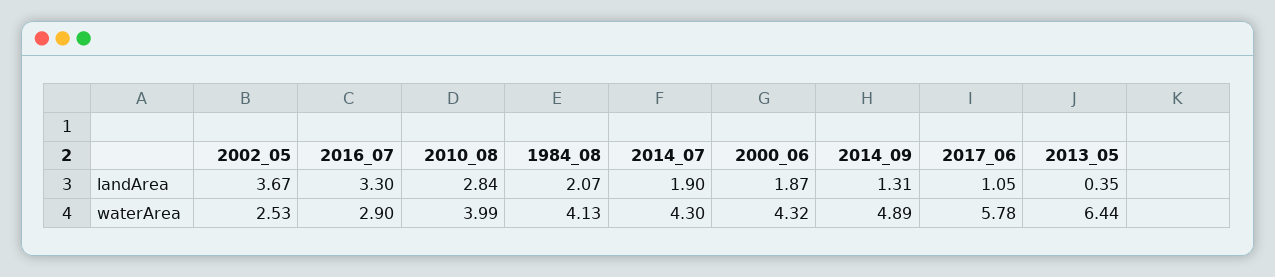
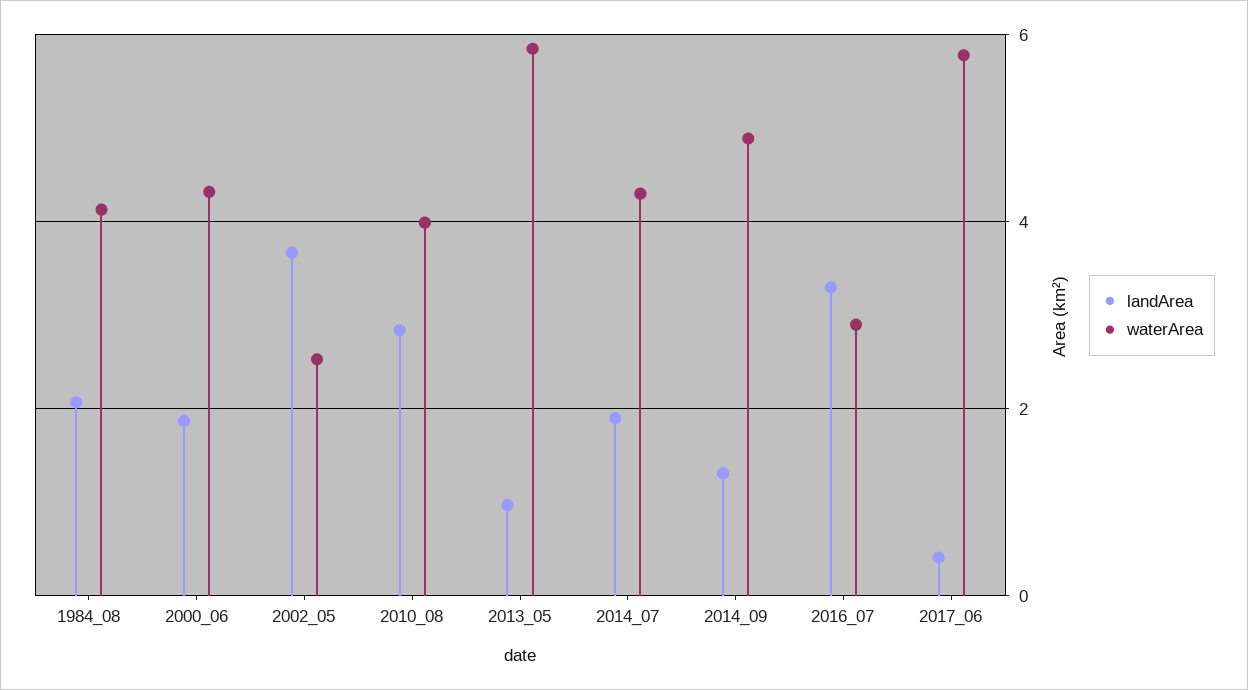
  {
    "landArea": {
      "2002_05": 3.67,
      "2016_07": 3.3,
      "2010_08": 2.84,
      "1984_08": 2.07,
      "2014_07": 1.9,
      "2000_06": 1.87,
      "2014_09": 1.31,
-     "2017_06": 1.05,
+     "2017_06": 0.4,
-     "2013_05": 0.35
+     "2013_05": 1
    },
    "waterArea": {
      "2002_05": 2.53,
      "2016_07": 2.9,
      "2010_08": 3.99,
      "1984_08": 4.13,
      "2014_07": 4.3,
      "2000_06": 4.32,
      "2014_09": 4.89,
      "2017_06": 5.78,
-     "2013_05": 6.44
+     "2013_05": 5.8
    }
  }

